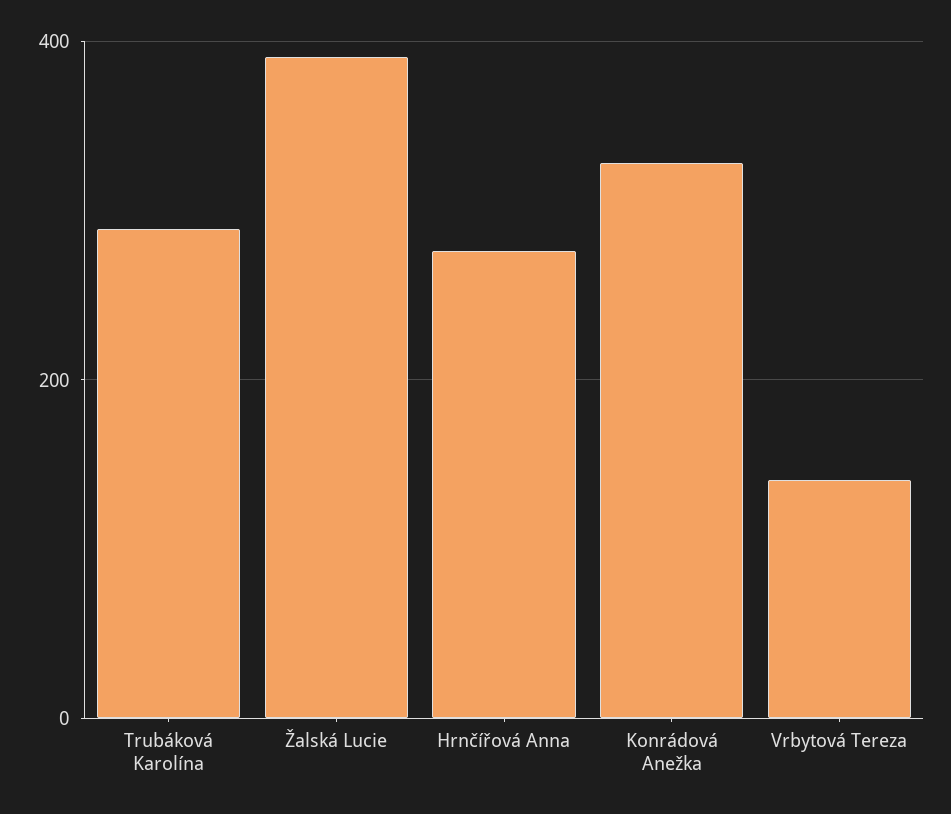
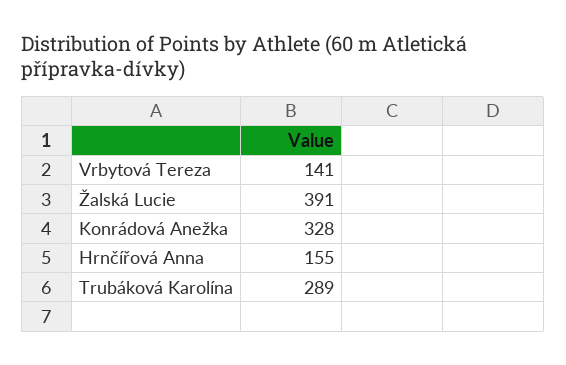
  {
    "Trubáková Karolína": 289,
    "Žalská Lucie": 391,
-   "Hrnčířová Anna": 280,
+   "Hrnčířová Anna": 155,
    "Konrádová Anežka": 328,
    "Vrbytová Tereza": 141
  }

